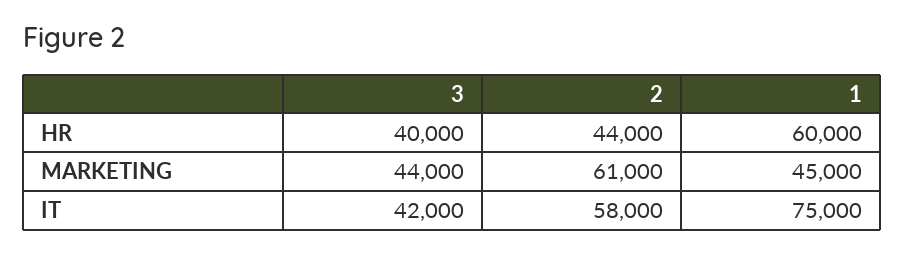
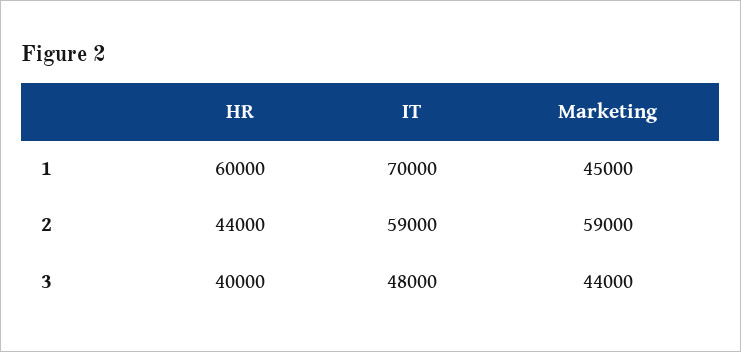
  {
    "3": {
      "HR": 40000,
      "MARKETING": 44000,
-     "IT": 42000
+     "IT": 48000
    },
    "2": {
      "HR": 44000,
-     "MARKETING": 61000,
+     "MARKETING": 59000,
-     "IT": 58000
+     "IT": 59000
    },
    "1": {
      "HR": 60000,
      "MARKETING": 45000,
-     "IT": 75000
+     "IT": 70000
    }
  }

